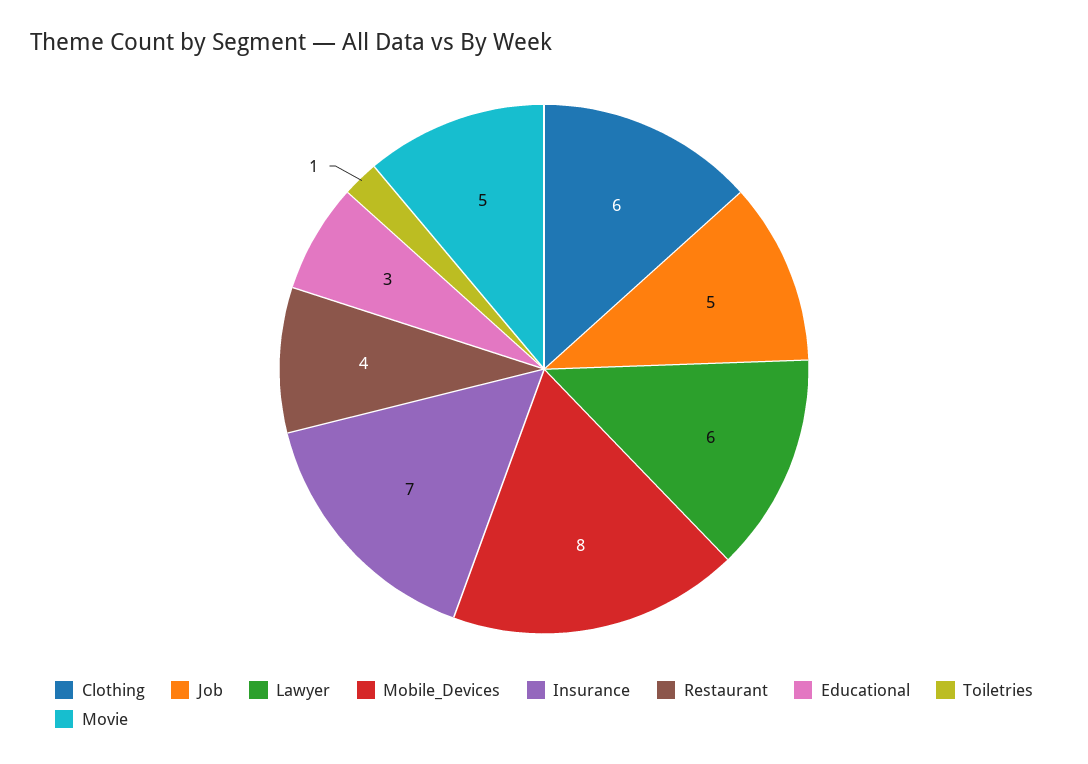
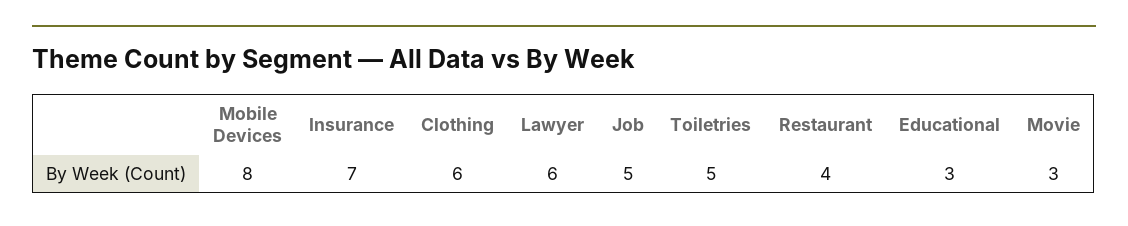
  {
    "Clothing": 6,
    "Job": 5,
    "Lawyer": 6,
    "Mobile_Devices": 8,
    "Insurance": 7,
    "Restaurant": 4,
    "Educational": 3,
-   "Toiletries": 1,
+   "Toiletries": 5,
-   "Movie": 5
+   "Movie": 3
  }

